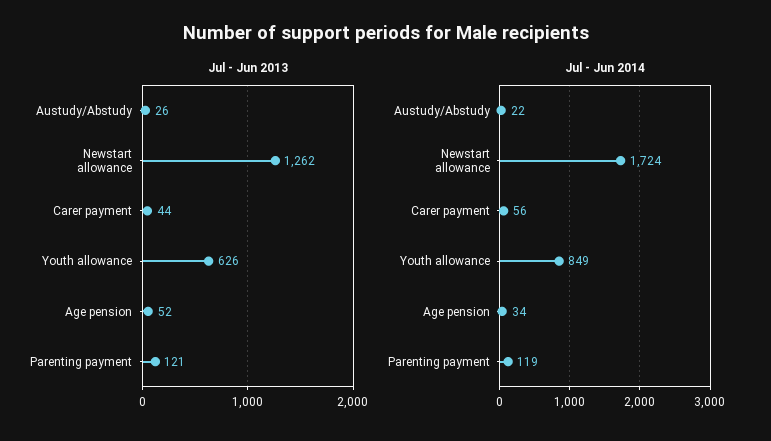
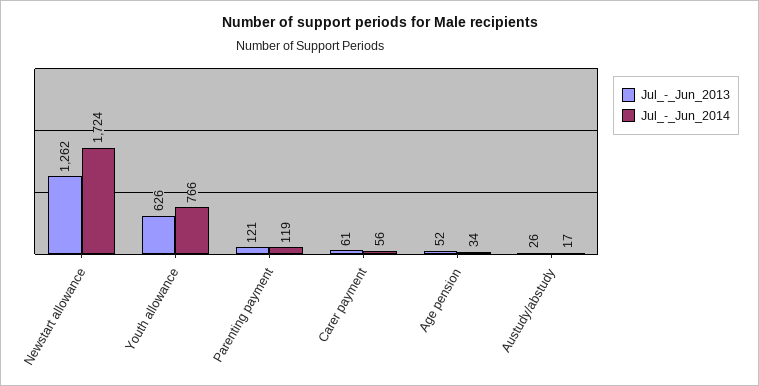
  {
    "Jul - Jun 2013": {
      "Austudy/Abstudy": 26,
      "Newstart allowance": 1262,
-     "Carer payment": 44,
+     "Carer payment": 61,
      "Youth allowance": 626,
      "Age pension": 52,
      "Parenting payment": 121
    },
    "Jul - Jun 2014": {
-     "Austudy/Abstudy": 22,
+     "Austudy/Abstudy": 17,
      "Newstart allowance": 1724,
      "Carer payment": 56,
-     "Youth allowance": 849,
+     "Youth allowance": 766,
      "Age pension": 34,
      "Parenting payment": 119
    }
  }

